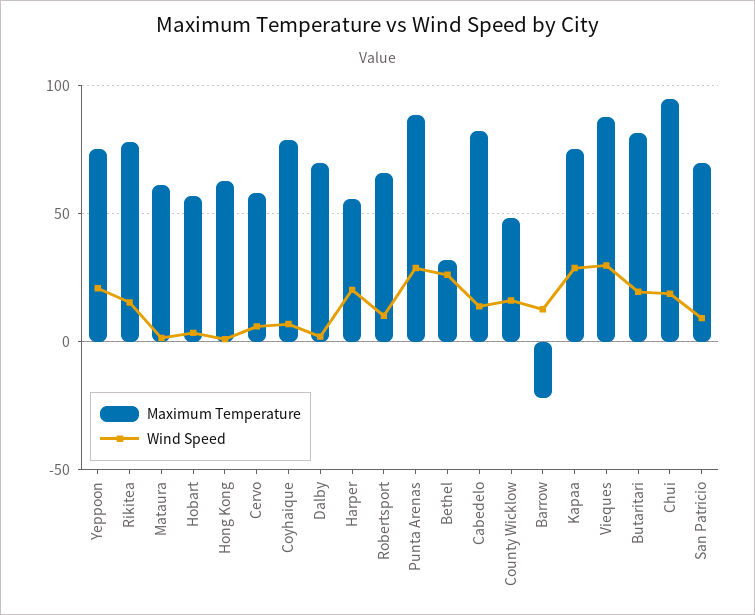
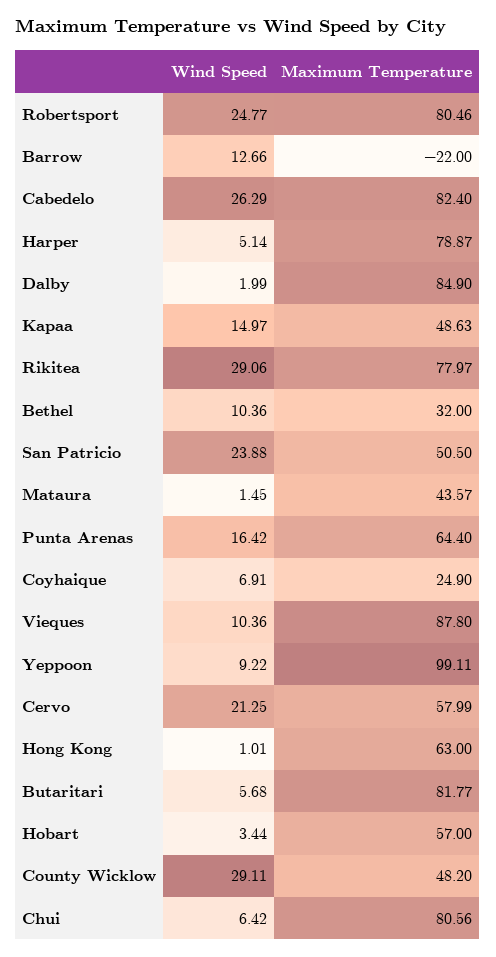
  {
    "Maximum Temperature": {
-     "Yeppoon": 75,
+     "Yeppoon": 99.11,
      "Rikitea": 77.97,
-     "Mataura": 60,
+     "Mataura": 43.57,
      "Hobart": 57,
      "Hong Kong": 63,
      "Cervo": 57.99,
-     "Coyhaique": 80,
+     "Coyhaique": 24.9,
-     "Dalby": 70,
+     "Dalby": 84.9,
-     "Harper": 55,
+     "Harper": 78.87,
-     "Robertsport": 65,
+     "Robertsport": 80.46,
-     "Punta Arenas": 90,
+     "Punta Arenas": 64.4,
      "Bethel": 32,
      "Cabedelo": 82.4,
      "County Wicklow": 48.2,
      "Barrow": -22,
-     "Kapaa": 75,
+     "Kapaa": 48.63,
      "Vieques": 87.8,
      "Butaritari": 81.77,
-     "Chui": 95,
+     "Chui": 80.56,
-     "San Patricio": 70
+     "San Patricio": 50.5
    },
    "Wind Speed": {
-     "Yeppoon": 20,
+     "Yeppoon": 9.22,
-     "Rikitea": 15,
+     "Rikitea": 29.06,
      "Mataura": 1.45,
      "Hobart": 3.44,
      "Hong Kong": 1.01,
-     "Cervo": 5,
+     "Cervo": 21.25,
      "Coyhaique": 6.91,
      "Dalby": 1.99,
-     "Harper": 20,
+     "Harper": 5.14,
-     "Robertsport": 10,
+     "Robertsport": 24.77,
-     "Punta Arenas": 30,
+     "Punta Arenas": 16.42,
-     "Bethel": 25,
+     "Bethel": 10.36,
-     "Cabedelo": 15,
+     "Cabedelo": 26.29,
-     "County Wicklow": 15,
+     "County Wicklow": 29.11,
      "Barrow": 12.66,
-     "Kapaa": 30,
+     "Kapaa": 14.97,
-     "Vieques": 30,
+     "Vieques": 10.36,
-     "Butaritari": 20,
+     "Butaritari": 5.68,
-     "Chui": 20,
+     "Chui": 6.42,
-     "San Patricio": 10
+     "San Patricio": 23.88
    }
  }

